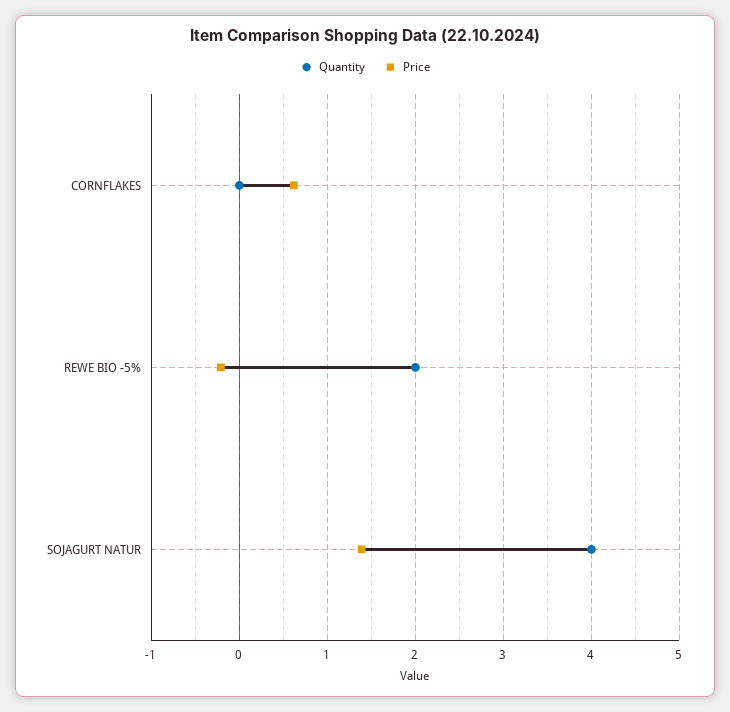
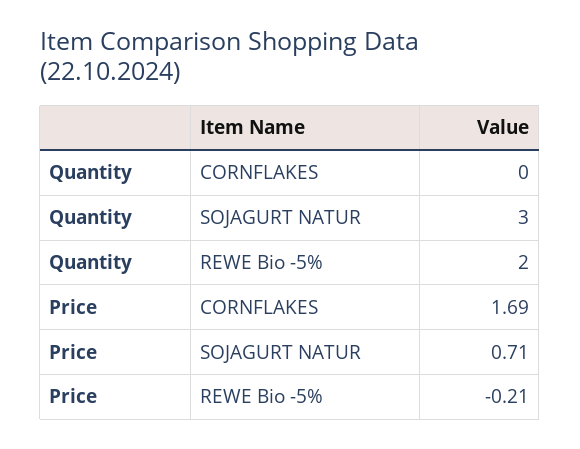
  {
    "Quantity": {
      "CORNFLAKES": 0,
      "REWE BIO -5%": 2,
-     "SOJAGURT NATUR": 4
+     "SOJAGURT NATUR": 3
    },
    "Price": {
-     "CORNFLAKES": 0.6,
+     "CORNFLAKES": 1.69,
      "REWE BIO -5%": -0.21,
-     "SOJAGURT NATUR": 1.4
+     "SOJAGURT NATUR": 0.71
    }
  }

